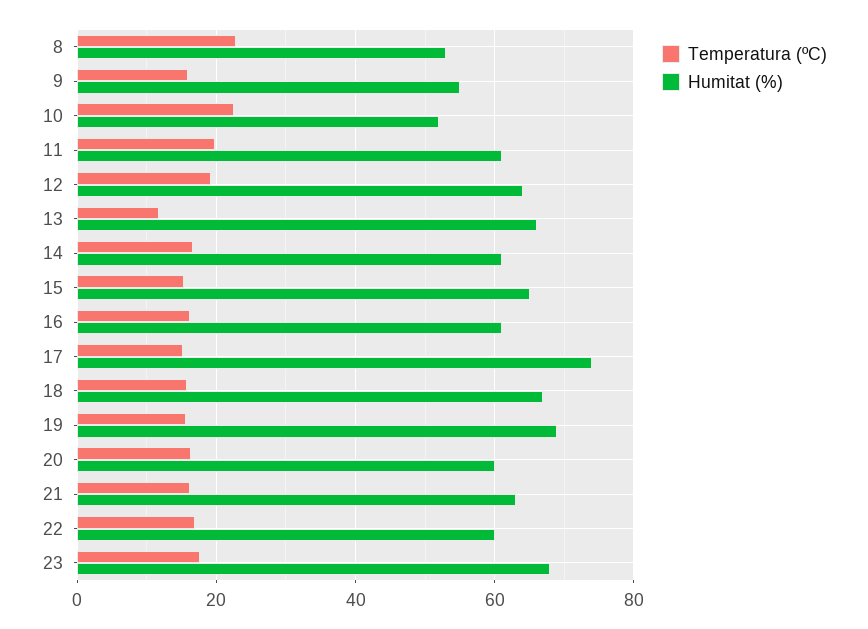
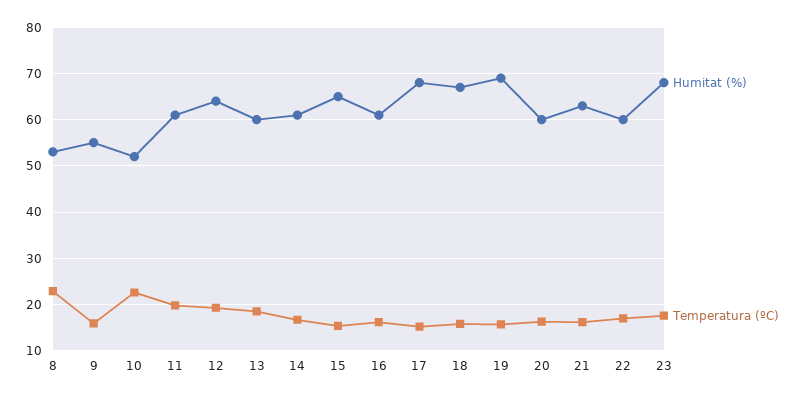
  {
    "Temperatura (ºC)": {
      "8": 22,
      "9": 16,
      "10": 22,
      "11": 20,
      "12": 20,
-     "13": 12,
+     "13": 18,
      "14": 16,
      "15": 16,
      "16": 16,
      "17": 16,
      "18": 16,
      "19": 16,
      "20": 16,
      "21": 16,
      "22": 18,
      "23": 18
    },
    "Humitat (%)": {
      "8": 54,
      "9": 56,
      "10": 52,
      "11": 62,
      "12": 64,
-     "13": 66,
+     "13": 60,
      "14": 62,
      "15": 66,
      "16": 62,
-     "17": 74,
+     "17": 68,
      "18": 68,
      "19": 70,
      "20": 60,
      "21": 64,
      "22": 60,
      "23": 68
    }
  }

